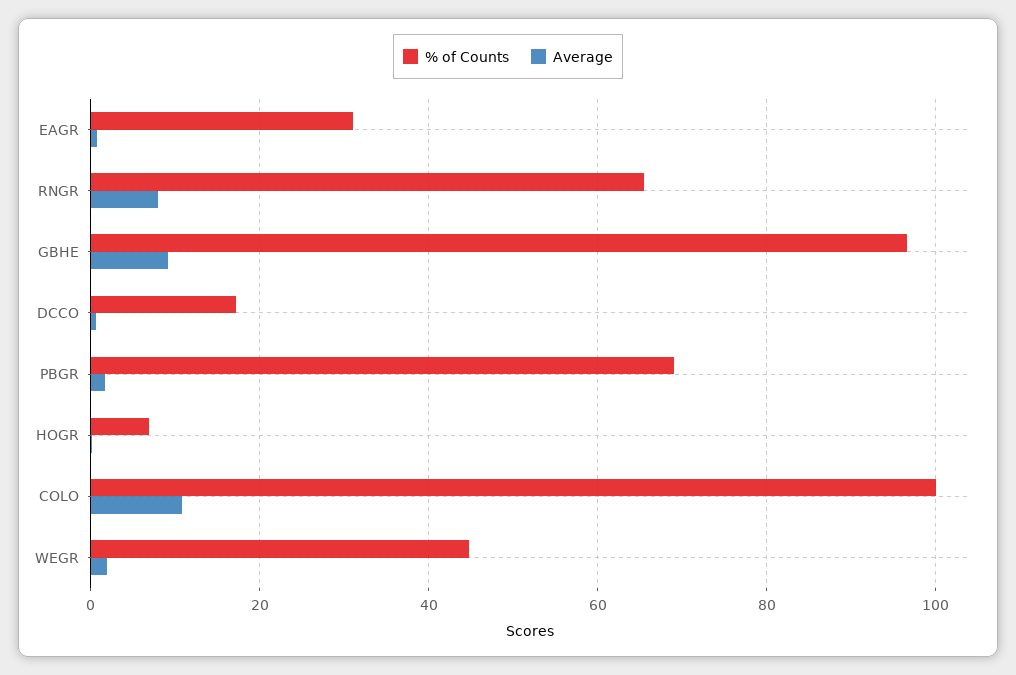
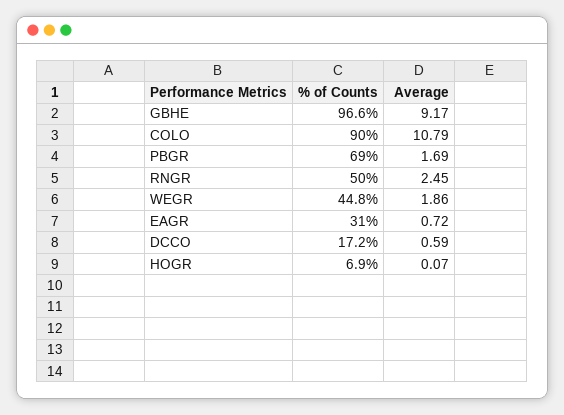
  {
    "% of Counts": {
      "EAGR": 31,
-     "RNGR": 66,
+     "RNGR": 50,
      "GBHE": 96.6,
      "DCCO": 17.2,
      "PBGR": 69,
      "HOGR": 6.9,
-     "COLO": 100,
+     "COLO": 90,
      "WEGR": 44.8
    },
    "Average": {
      "EAGR": 0.72,
-     "RNGR": 8,
+     "RNGR": 2.45,
      "GBHE": 9.17,
      "DCCO": 0.59,
      "PBGR": 1.69,
      "HOGR": 0.07,
      "COLO": 10.79,
      "WEGR": 1.86
    }
  }

